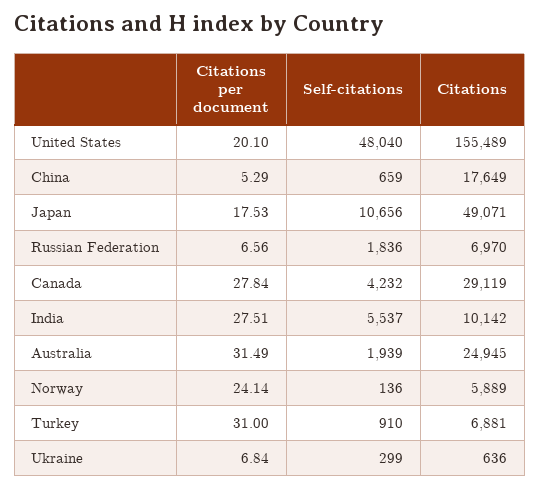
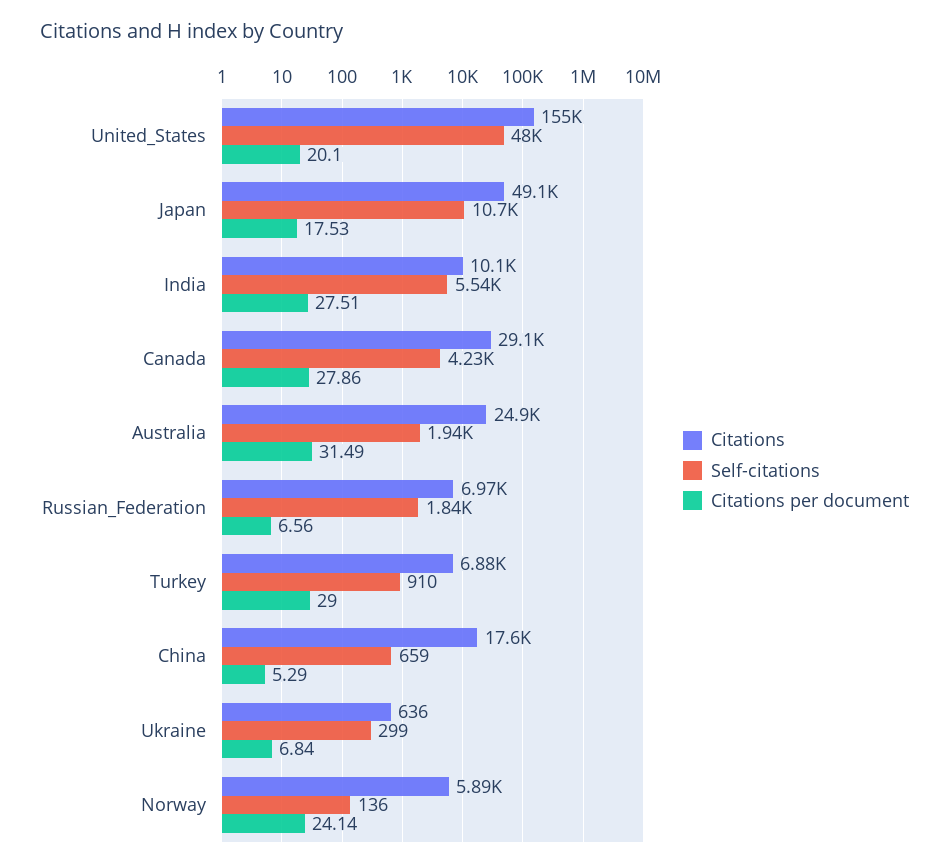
  {
    "Citations per document": {
      "United States": 20.1,
      "China": 5.29,
      "Japan": 17.53,
      "Russian Federation": 6.56,
-     "Canada": 27.84,
+     "Canada": 27.86,
      "India": 27.51,
      "Australia": 31.49,
      "Norway": 24.14,
-     "Turkey": 31,
+     "Turkey": 29,
      "Ukraine": 6.84
    },
    "Self-citations": {
      "United States": 48040,
      "China": 659,
      "Japan": 10656,
      "Russian Federation": 1836,
      "Canada": 4232,
      "India": 5537,
      "Australia": 1939,
      "Norway": 136,
      "Turkey": 910,
      "Ukraine": 299
    },
    "Citations": {
      "United States": 155489,
      "China": 17649,
      "Japan": 49071,
      "Russian Federation": 6970,
      "Canada": 29119,
      "India": 10142,
      "Australia": 24945,
      "Norway": 5889,
      "Turkey": 6881,
      "Ukraine": 636
    }
  }

